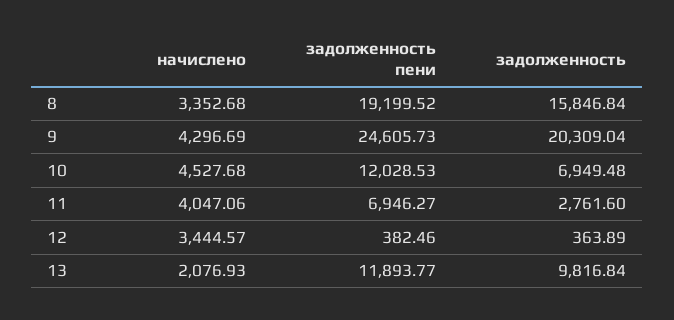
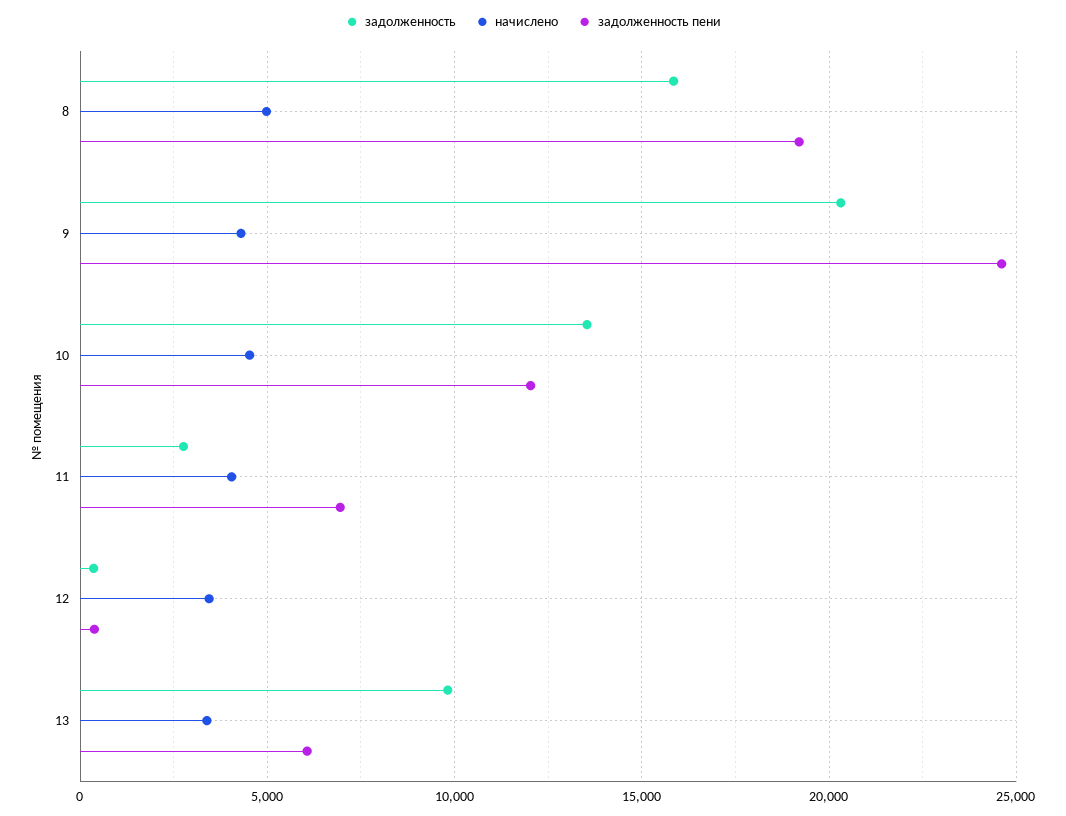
  {
    "начислено": {
-     "8": 3352.68,
+     "8": 5000,
      "9": 4296.69,
      "10": 4527.68,
      "11": 4047.06,
      "12": 3444.57,
-     "13": 2076.93
+     "13": 3500
    },
    "задолженность пени": {
      "8": 19199.52,
      "9": 24605.73,
      "10": 12028.53,
      "11": 6946.27,
      "12": 382.46,
-     "13": 11893.77
+     "13": 6000
    },
    "задолженность": {
      "8": 15846.84,
      "9": 20309.04,
-     "10": 6949.48,
+     "10": 13500,
      "11": 2761.6,
      "12": 363.89,
      "13": 9816.84
    }
  }

